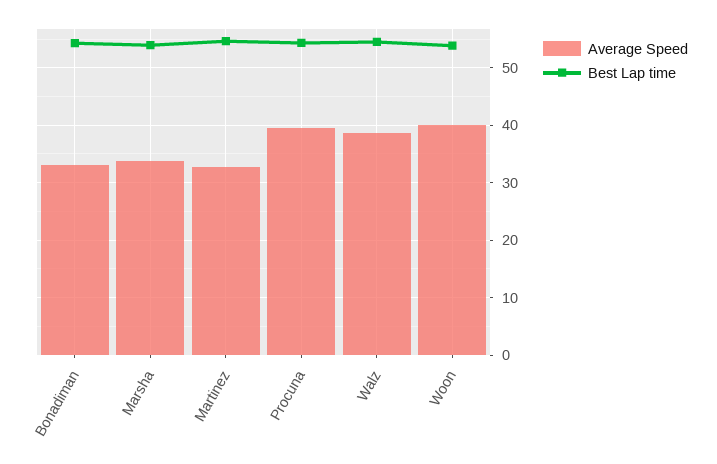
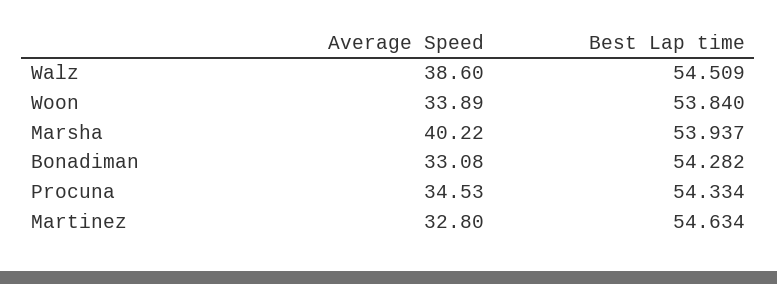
  {
    "Average Speed": {
      "Bonadiman": 33.08,
-     "Marsha": 34,
+     "Marsha": 40.22,
      "Martinez": 32.8,
-     "Procuna": 40,
+     "Procuna": 34.53,
      "Walz": 38.6,
-     "Woon": 40
+     "Woon": 33.89
    },
    "Best Lap time": {
      "Bonadiman": 54.282,
      "Marsha": 53.937,
      "Martinez": 54.634,
      "Procuna": 54.334,
      "Walz": 54.509,
      "Woon": 53.84
    }
  }

